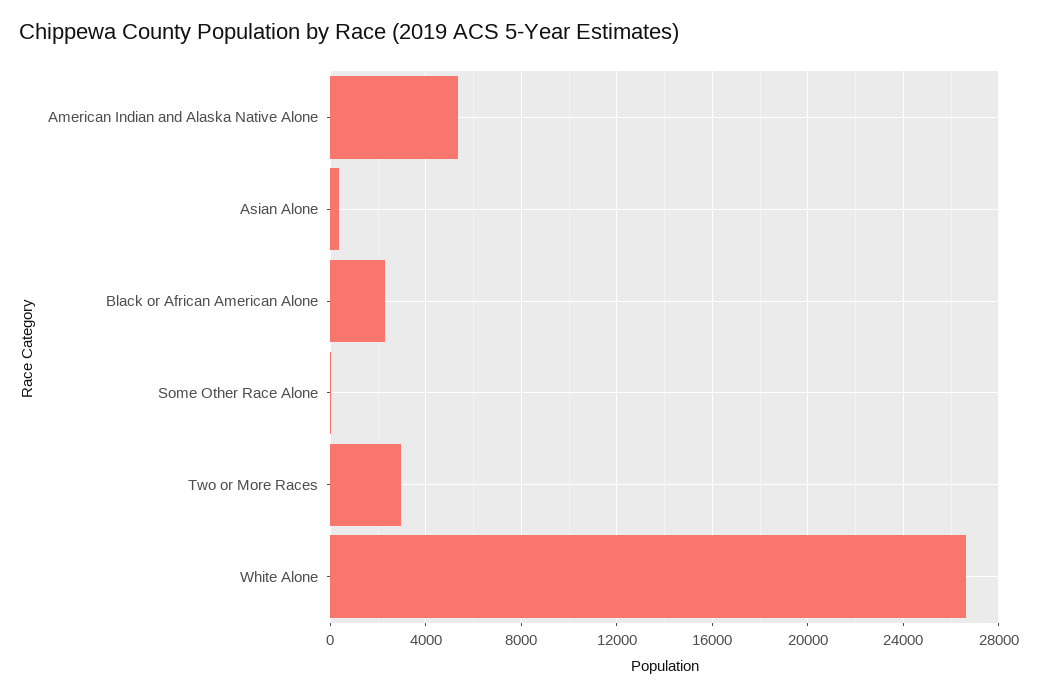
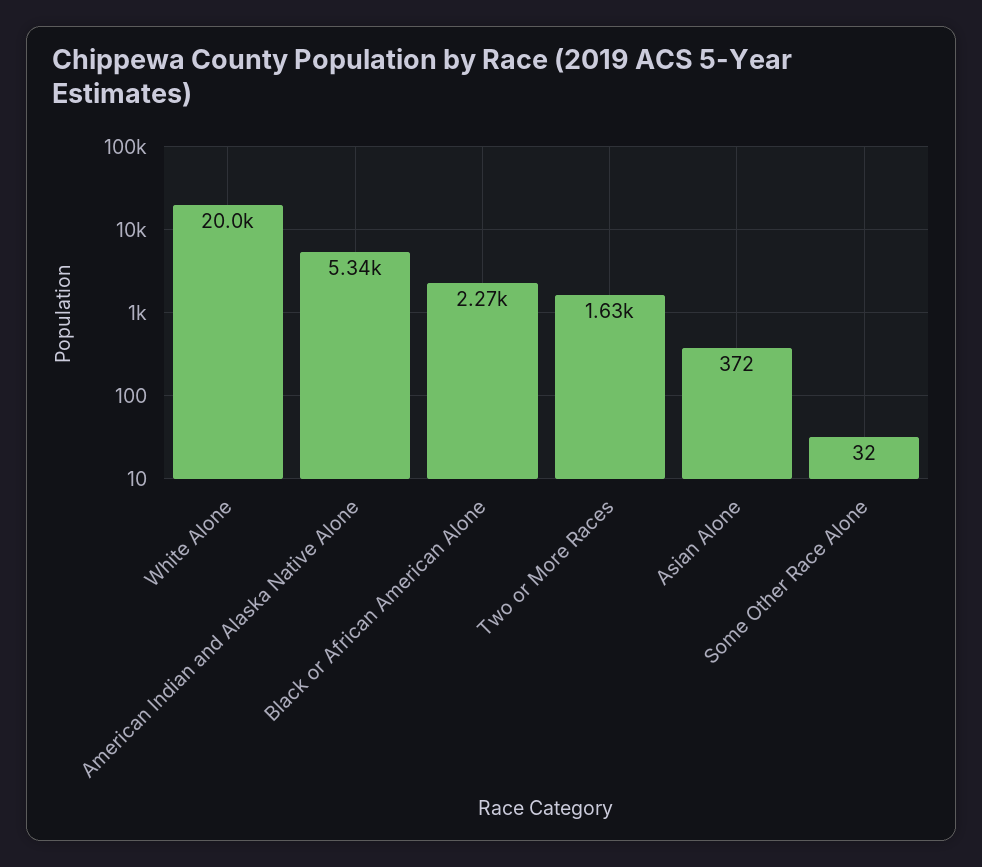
  {
    "American Indian and Alaska Native Alone": 5340,
    "Asian Alone": 372,
    "Black or African American Alone": 2270,
    "Some Other Race Alone": 32,
-   "Two or More Races": 3000,
+   "Two or More Races": 1630,
-   "White Alone": 26500
+   "White Alone": 20000
  }

